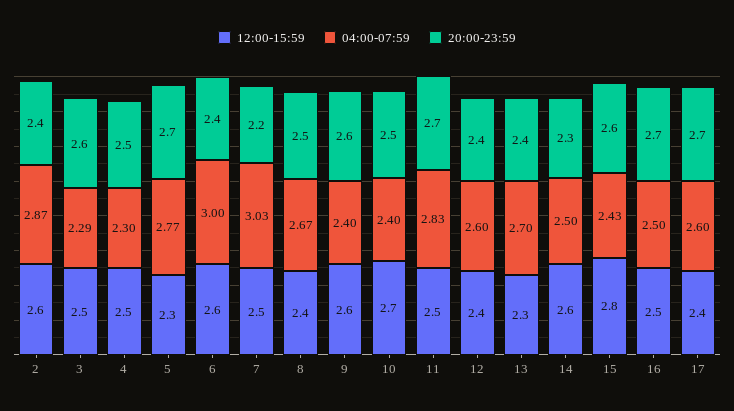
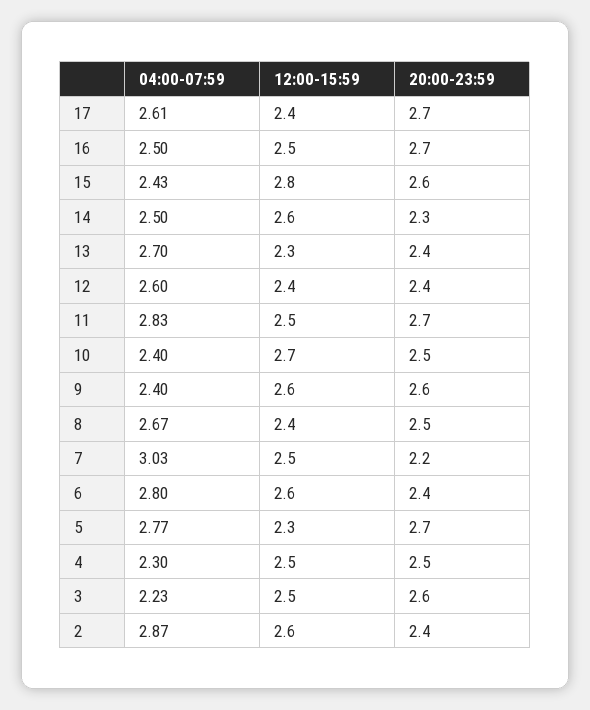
  {
    "12:00-15:59": {
      "2": 2.6,
      "3": 2.5,
      "4": 2.5,
      "5": 2.3,
      "6": 2.6,
      "7": 2.5,
      "8": 2.4,
      "9": 2.6,
      "10": 2.7,
      "11": 2.5,
      "12": 2.4,
      "13": 2.3,
      "14": 2.6,
      "15": 2.8,
      "16": 2.5,
      "17": 2.4
    },
    "04:00-07:59": {
      "2": 2.87,
-     "3": 2.29,
+     "3": 2.23,
      "4": 2.3,
      "5": 2.77,
-     "6": 3,
+     "6": 2.8,
      "7": 3.03,
      "8": 2.67,
      "9": 2.4,
      "10": 2.4,
      "11": 2.83,
      "12": 2.6,
      "13": 2.7,
      "14": 2.5,
      "15": 2.43,
      "16": 2.5,
-     "17": 2.6
+     "17": 2.61
    },
    "20:00-23:59": {
      "2": 2.4,
      "3": 2.6,
      "4": 2.5,
      "5": 2.7,
      "6": 2.4,
      "7": 2.2,
      "8": 2.5,
      "9": 2.6,
      "10": 2.5,
      "11": 2.7,
      "12": 2.4,
      "13": 2.4,
      "14": 2.3,
      "15": 2.6,
      "16": 2.7,
      "17": 2.7
    }
  }

